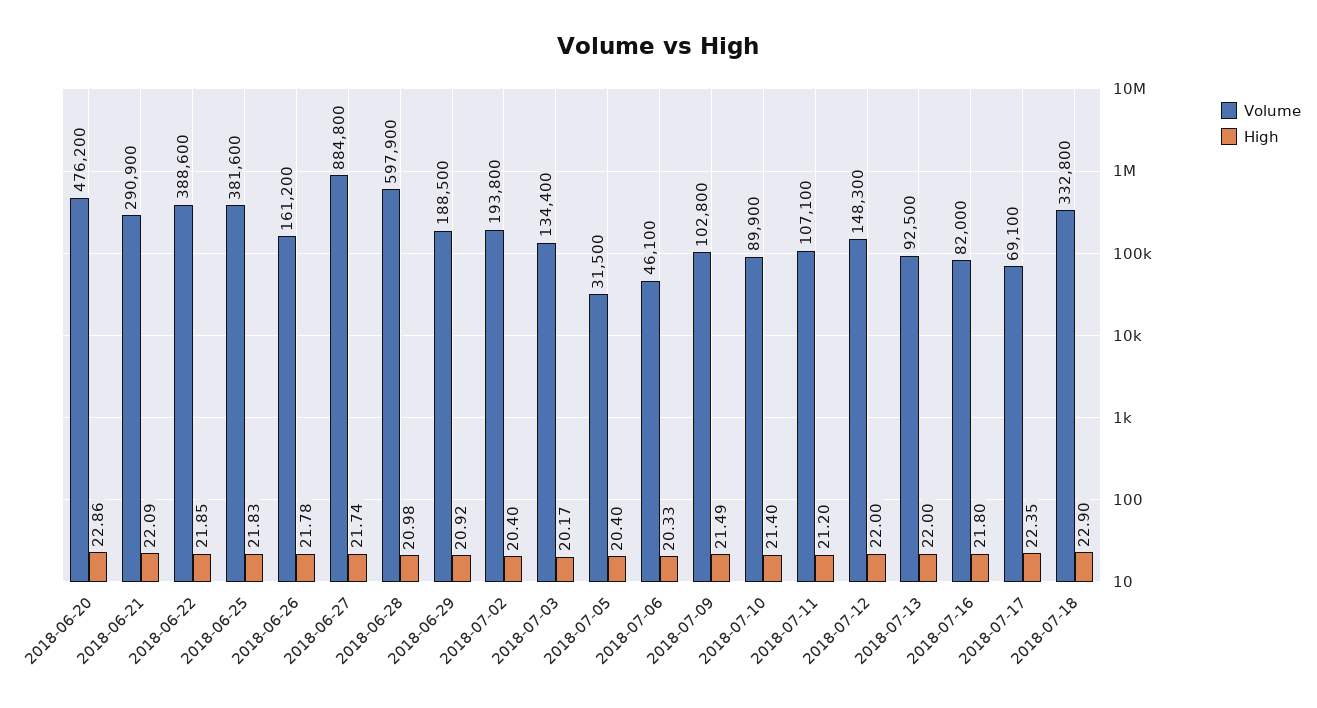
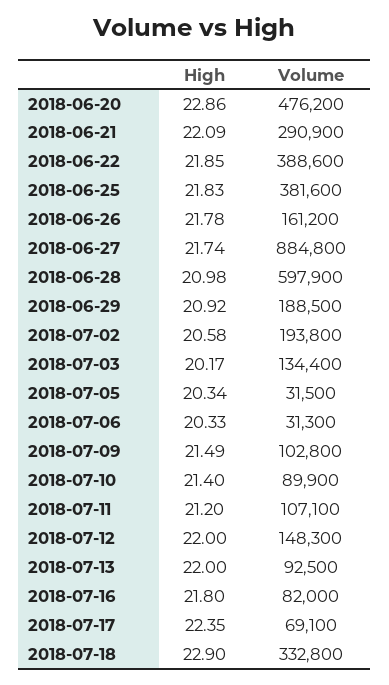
  {
    "Volume": {
      "2018-06-20": 476200,
      "2018-06-21": 290900,
      "2018-06-22": 388600,
      "2018-06-25": 381600,
      "2018-06-26": 161200,
      "2018-06-27": 884800,
      "2018-06-28": 597900,
      "2018-06-29": 188500,
      "2018-07-02": 193800,
      "2018-07-03": 134400,
      "2018-07-05": 31500,
-     "2018-07-06": 46100,
+     "2018-07-06": 31300,
      "2018-07-09": 102800,
      "2018-07-10": 89900,
      "2018-07-11": 107100,
      "2018-07-12": 148300,
      "2018-07-13": 92500,
      "2018-07-16": 82000,
      "2018-07-17": 69100,
      "2018-07-18": 332800
    },
    "High": {
      "2018-06-20": 22.86,
      "2018-06-21": 22.09,
      "2018-06-22": 21.85,
      "2018-06-25": 21.83,
      "2018-06-26": 21.78,
      "2018-06-27": 21.74,
      "2018-06-28": 20.98,
      "2018-06-29": 20.92,
-     "2018-07-02": 20.4,
+     "2018-07-02": 20.58,
      "2018-07-03": 20.17,
-     "2018-07-05": 20.4,
+     "2018-07-05": 20.34,
      "2018-07-06": 20.33,
      "2018-07-09": 21.49,
      "2018-07-10": 21.4,
      "2018-07-11": 21.2,
      "2018-07-12": 22,
      "2018-07-13": 22,
      "2018-07-16": 21.8,
      "2018-07-17": 22.35,
      "2018-07-18": 22.9
    }
  }

